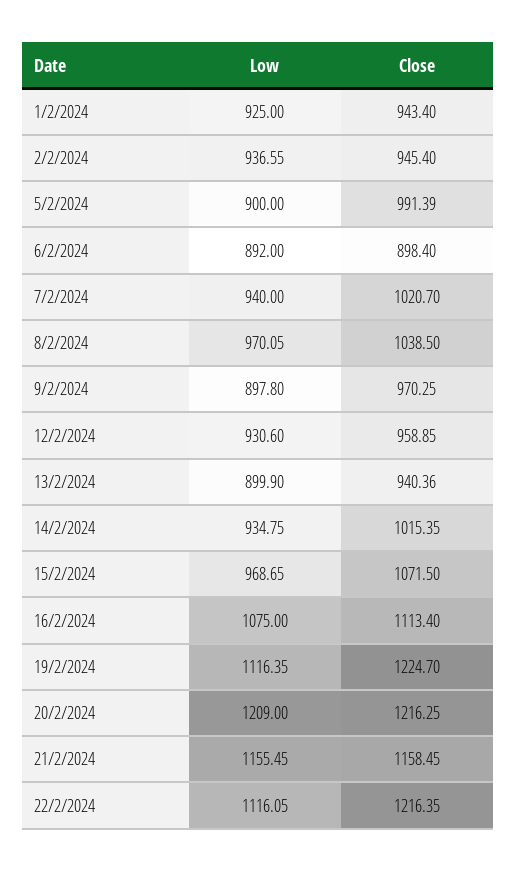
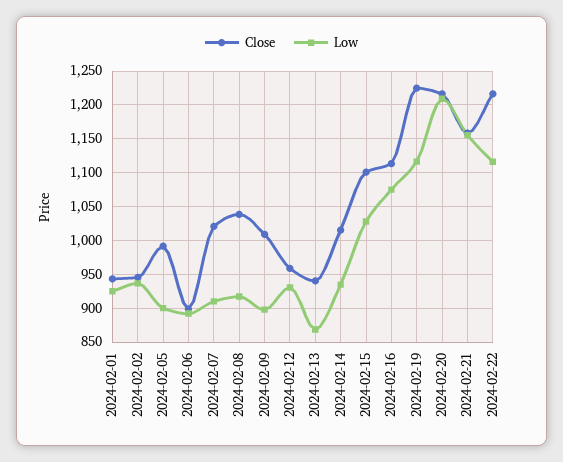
  {
    "Low": {
      "1/2/2024": 925,
      "2/2/2024": 936.55,
      "5/2/2024": 900,
      "6/2/2024": 892,
-     "7/2/2024": 940,
+     "7/2/2024": 910,
-     "8/2/2024": 970.05,
+     "8/2/2024": 920,
      "9/2/2024": 897.8,
      "12/2/2024": 930.6,
-     "13/2/2024": 899.9,
+     "13/2/2024": 870,
      "14/2/2024": 934.75,
-     "15/2/2024": 968.65,
+     "15/2/2024": 1030,
      "16/2/2024": 1075,
      "19/2/2024": 1116.35,
      "20/2/2024": 1209,
      "21/2/2024": 1155.45,
      "22/2/2024": 1116.05
    },
    "Close": {
      "1/2/2024": 943.4,
      "2/2/2024": 945.4,
      "5/2/2024": 991.39,
      "6/2/2024": 898.4,
      "7/2/2024": 1020.7,
      "8/2/2024": 1038.5,
-     "9/2/2024": 970.25,
+     "9/2/2024": 1010,
      "12/2/2024": 958.85,
      "13/2/2024": 940.36,
      "14/2/2024": 1015.35,
-     "15/2/2024": 1071.5,
+     "15/2/2024": 1100,
      "16/2/2024": 1113.4,
      "19/2/2024": 1224.7,
      "20/2/2024": 1216.25,
      "21/2/2024": 1158.45,
      "22/2/2024": 1216.35
    }
  }

